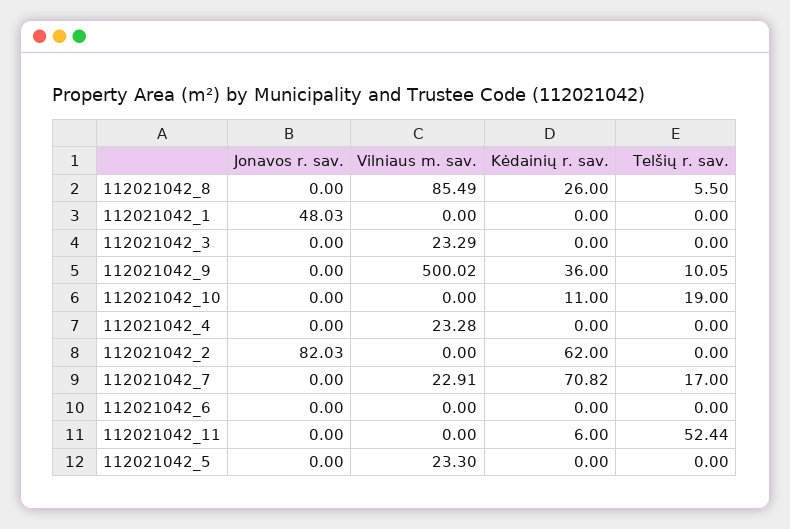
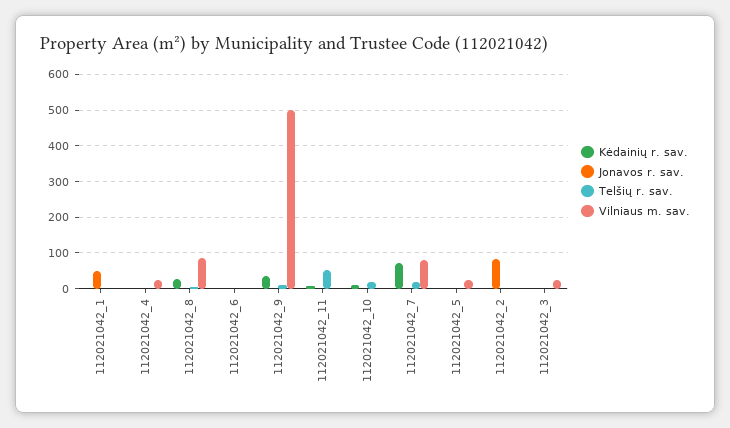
  {
    "Jonavos r. sav.": {
      "112021042_8": 0,
      "112021042_1": 48.03,
      "112021042_3": 0,
      "112021042_9": 0,
      "112021042_10": 0,
      "112021042_4": 0,
      "112021042_2": 82.03,
      "112021042_7": 0,
      "112021042_6": 0,
      "112021042_11": 0,
      "112021042_5": 0
    },
    "Vilniaus m. sav.": {
      "112021042_8": 85.49,
      "112021042_1": 0,
      "112021042_3": 23.29,
      "112021042_9": 500.02,
      "112021042_10": 0,
      "112021042_4": 23.28,
      "112021042_2": 0,
-     "112021042_7": 22.91,
+     "112021042_7": 80,
      "112021042_6": 0,
      "112021042_11": 0,
      "112021042_5": 23.3
    },
    "Kėdainių r. sav.": {
      "112021042_8": 26,
      "112021042_1": 0,
      "112021042_3": 0,
      "112021042_9": 36,
      "112021042_10": 11,
      "112021042_4": 0,
-     "112021042_2": 62,
+     "112021042_2": 0,
      "112021042_7": 70.82,
      "112021042_6": 0,
      "112021042_11": 6,
      "112021042_5": 0
    },
    "Telšių r. sav.": {
      "112021042_8": 5.5,
      "112021042_1": 0,
      "112021042_3": 0,
      "112021042_9": 10.05,
      "112021042_10": 19,
      "112021042_4": 0,
      "112021042_2": 0,
      "112021042_7": 17,
      "112021042_6": 0,
      "112021042_11": 52.44,
      "112021042_5": 0
    }
  }

